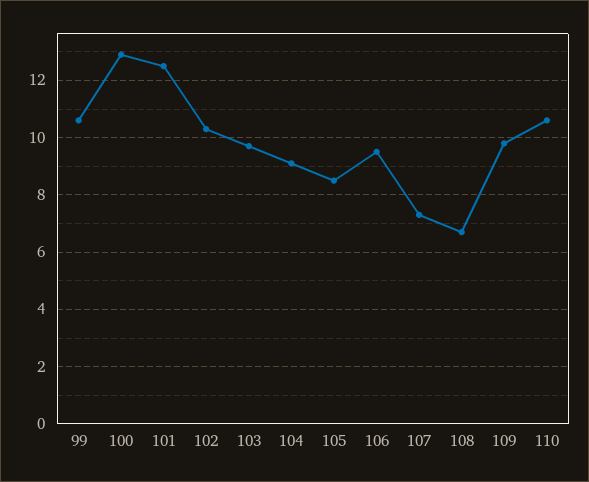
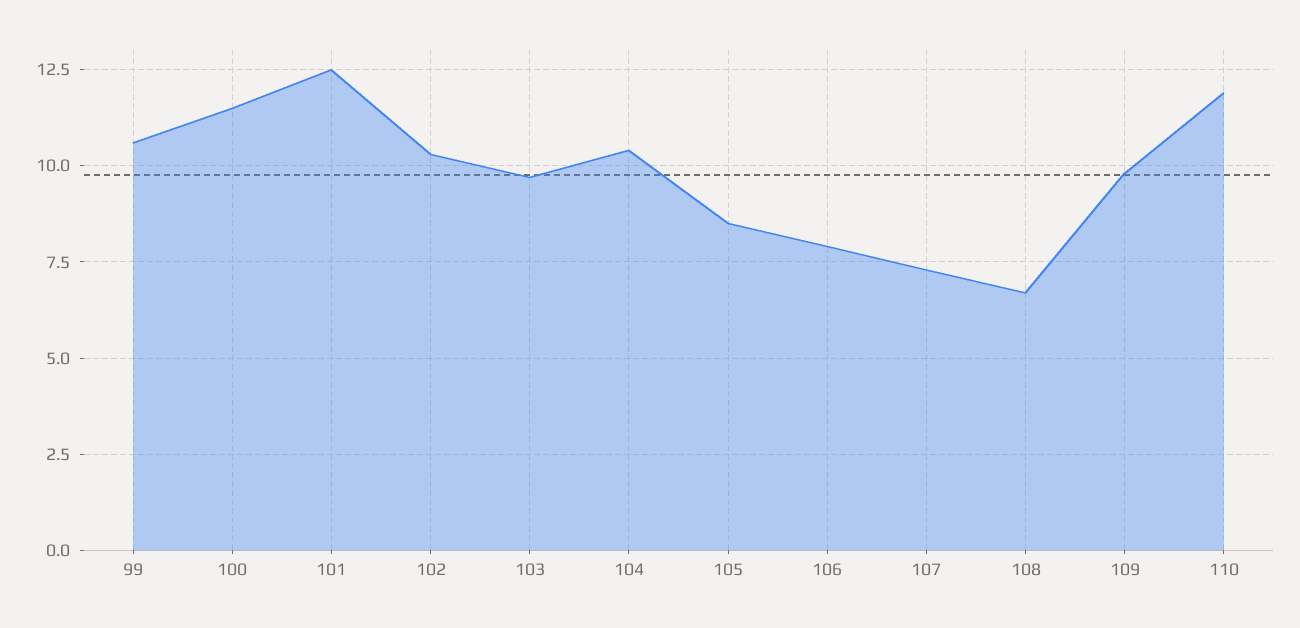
  {
    "99": 10.5,
-   "100": 13,
+   "100": 11.5,
    "101": 12.5,
    "102": 10.5,
    "103": 9.5,
-   "104": 9,
+   "104": 10.5,
    "105": 8.5,
-   "106": 9.5,
+   "106": 8,
    "107": 7.5,
    "108": 6.5,
    "109": 10,
-   "110": 10.5
+   "110": 12
  }

